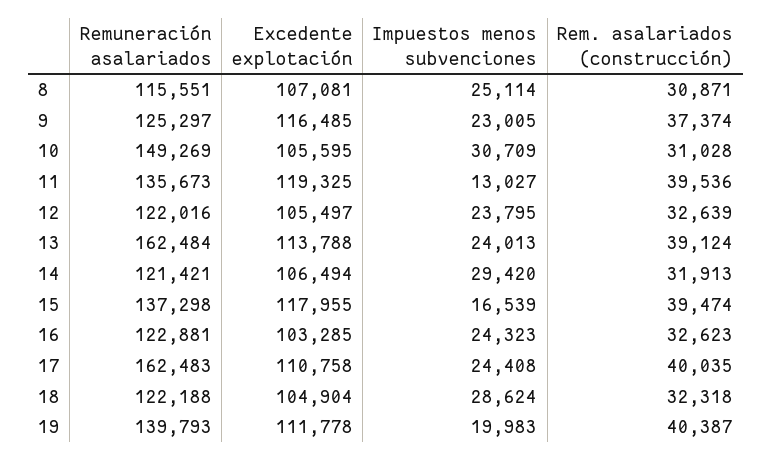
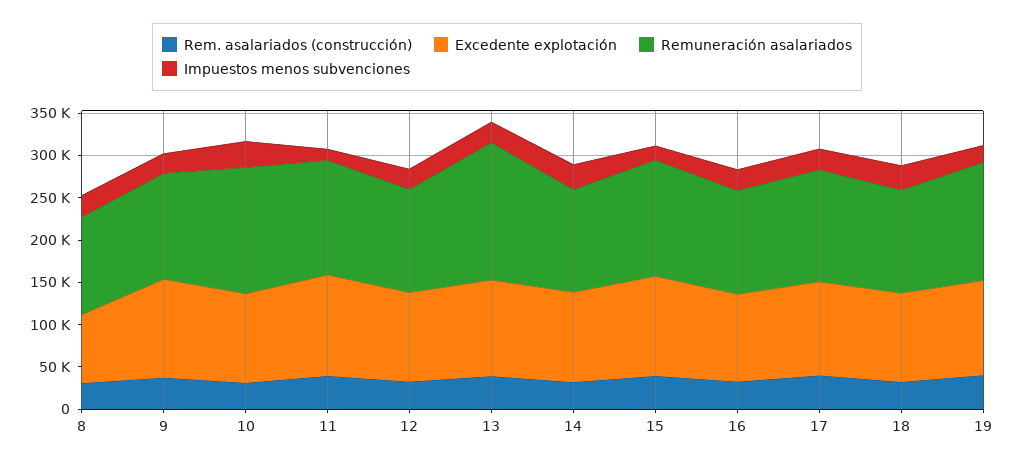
  {
    "Remuneración asalariados": {
      "8": 115551,
      "9": 125297,
      "10": 149269,
      "11": 135673,
      "12": 122016,
      "13": 162484,
      "14": 121421,
      "15": 137298,
      "16": 122881,
-     "17": 162483,
+     "17": 130000,
      "18": 122188,
      "19": 139793
    },
    "Excedente explotación": {
-     "8": 107081,
+     "8": 80000,
      "9": 116485,
      "10": 105595,
      "11": 119325,
      "12": 105497,
      "13": 113788,
      "14": 106494,
      "15": 117955,
      "16": 103285,
      "17": 110758,
      "18": 104904,
      "19": 111778
    },
    "Impuestos menos subvenciones": {
      "8": 25114,
      "9": 23005,
      "10": 30709,
      "11": 13027,
      "12": 23795,
      "13": 24013,
      "14": 29420,
      "15": 16539,
      "16": 24323,
      "17": 24408,
      "18": 28624,
      "19": 19983
    },
    "Rem. asalariados (construcción)": {
      "8": 30871,
      "9": 37374,
      "10": 31028,
      "11": 39536,
      "12": 32639,
      "13": 39124,
      "14": 31913,
      "15": 39474,
      "16": 32623,
      "17": 40035,
      "18": 32318,
      "19": 40387
    }
  }

